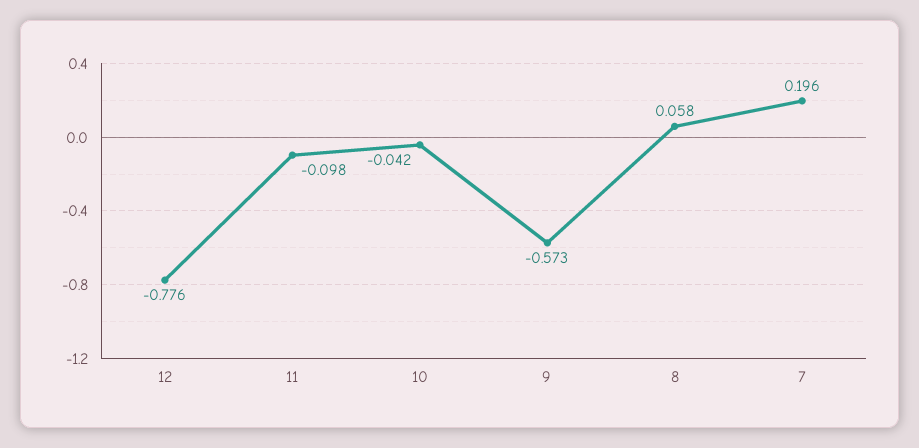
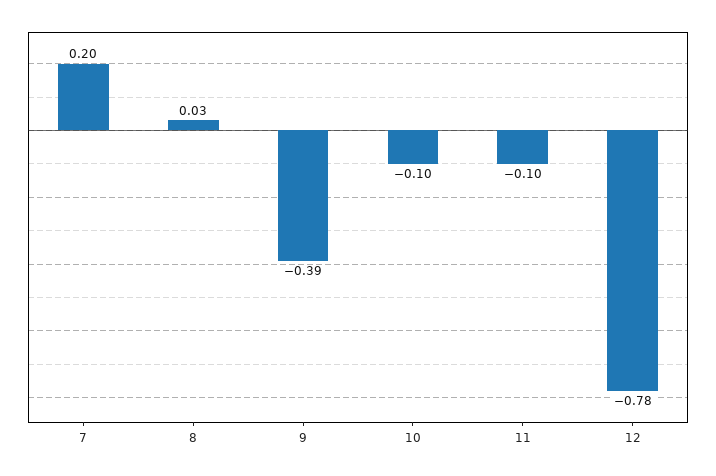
  {
    "12": -0.776,
    "11": -0.098,
-   "10": -0.042,
+   "10": -0.1,
-   "9": -0.573,
+   "9": -0.39,
-   "8": 0.058,
+   "8": 0.03,
    "7": 0.196
  }

